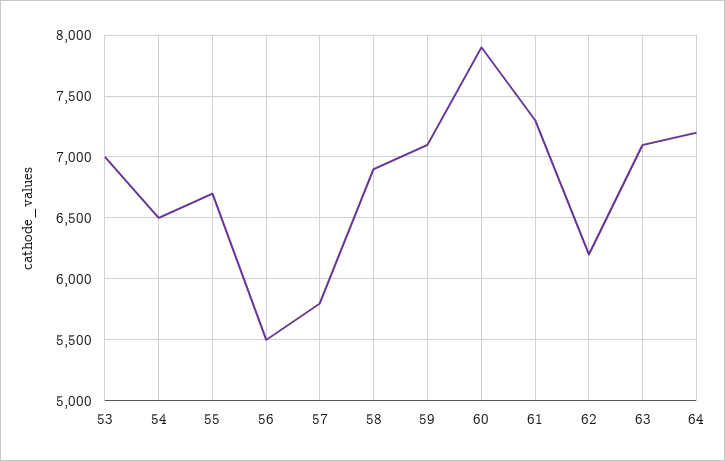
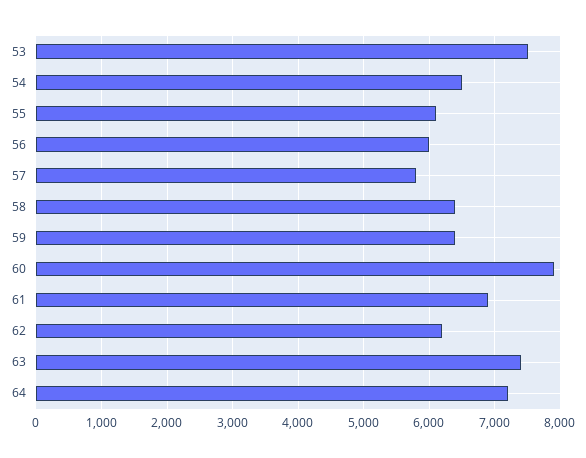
  {
-   "53": 7000,
+   "53": 7500,
    "54": 6500,
-   "55": 6700,
+   "55": 6100,
-   "56": 5500,
+   "56": 6000,
    "57": 5800,
-   "58": 6900,
+   "58": 6400,
-   "59": 7100,
+   "59": 6400,
    "60": 7900,
-   "61": 7300,
+   "61": 6900,
    "62": 6200,
-   "63": 7100,
+   "63": 7400,
    "64": 7200
  }

